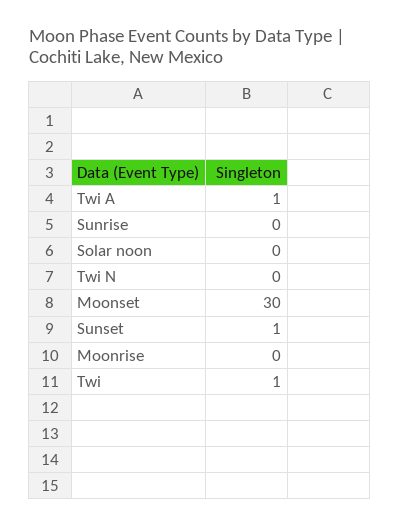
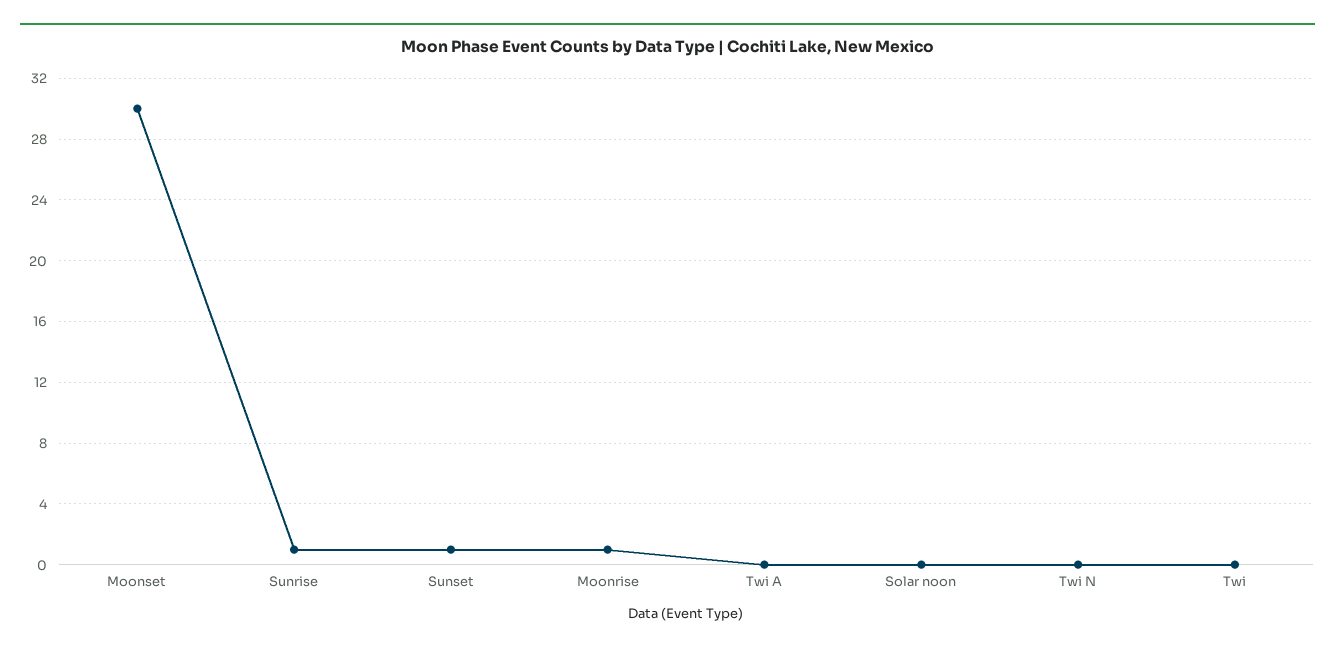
  {
-   "Twi A": 1,
+   "Twi A": 0,
-   "Sunrise": 0,
+   "Sunrise": 1,
    "Solar noon": 0,
    "Twi N": 0,
    "Moonset": 30,
    "Sunset": 1,
-   "Moonrise": 0,
+   "Moonrise": 1,
-   "Twi": 1
+   "Twi": 0
  }

